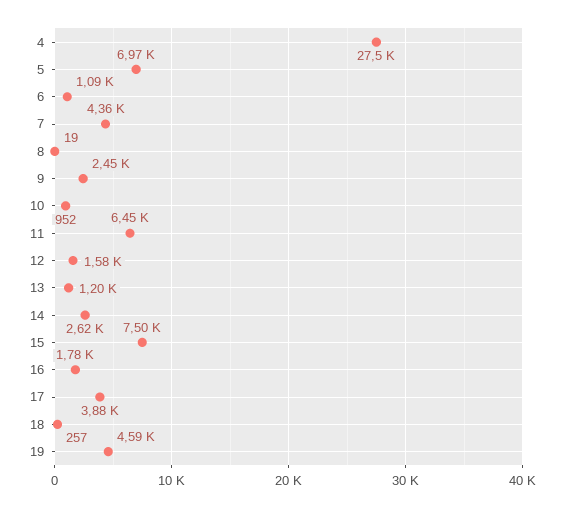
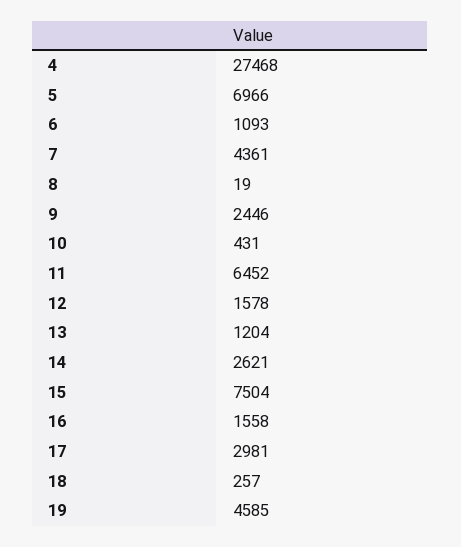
  {
    "4": 27468,
    "5": 6966,
    "6": 1093,
    "7": 4361,
    "8": 19,
    "9": 2446,
-   "10": 952,
+   "10": 431,
    "11": 6452,
    "12": 1578,
    "13": 1204,
    "14": 2621,
    "15": 7504,
-   "16": 1780,
+   "16": 1558,
-   "17": 3880,
+   "17": 2981,
    "18": 257,
    "19": 4585
  }

